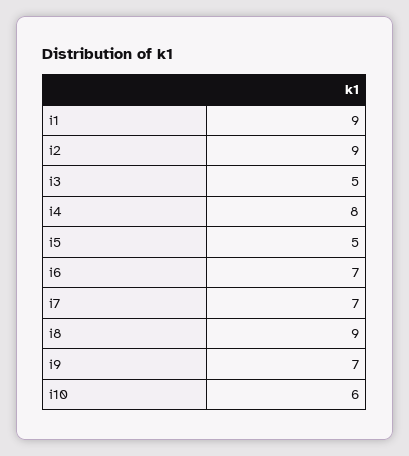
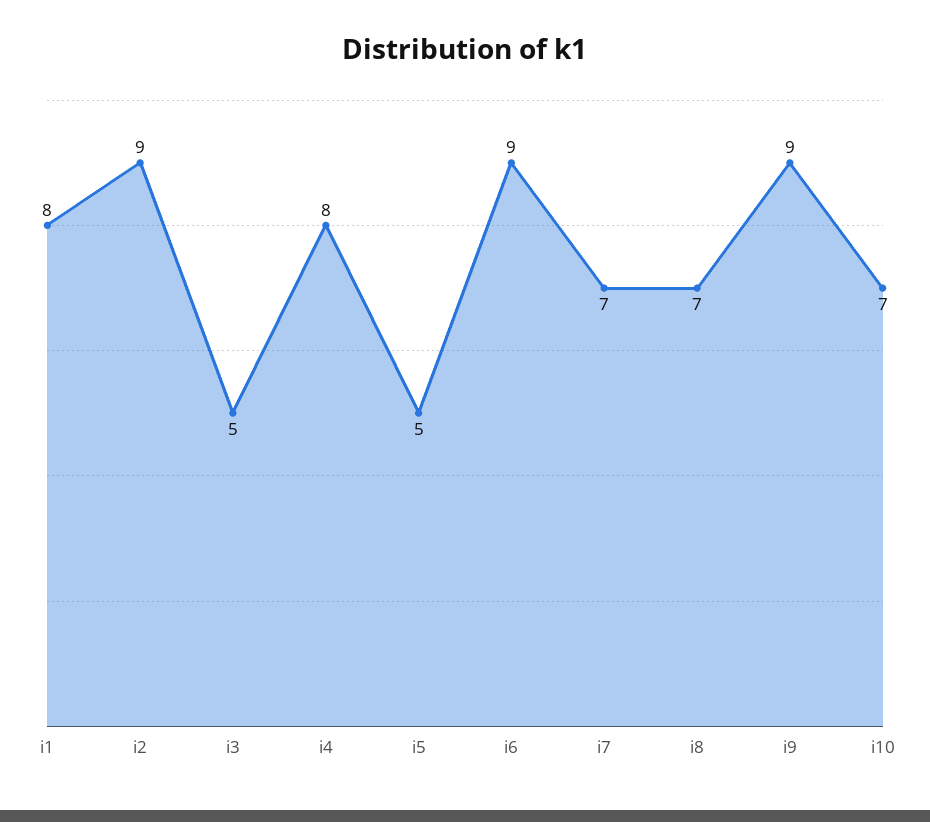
  {
-   "i1": 9,
+   "i1": 8,
    "i2": 9,
    "i3": 5,
    "i4": 8,
    "i5": 5,
-   "i6": 7,
+   "i6": 9,
    "i7": 7,
-   "i8": 9,
+   "i8": 7,
-   "i9": 7,
+   "i9": 9,
-   "i10": 6
+   "i10": 7
  }

